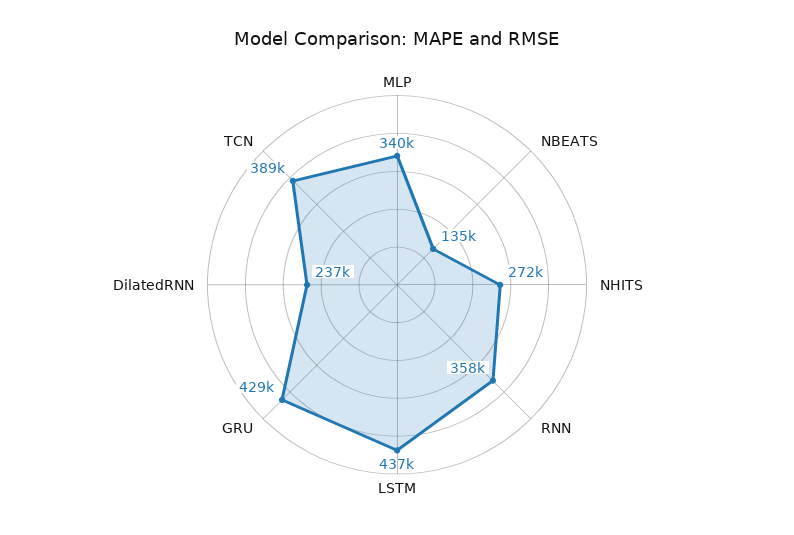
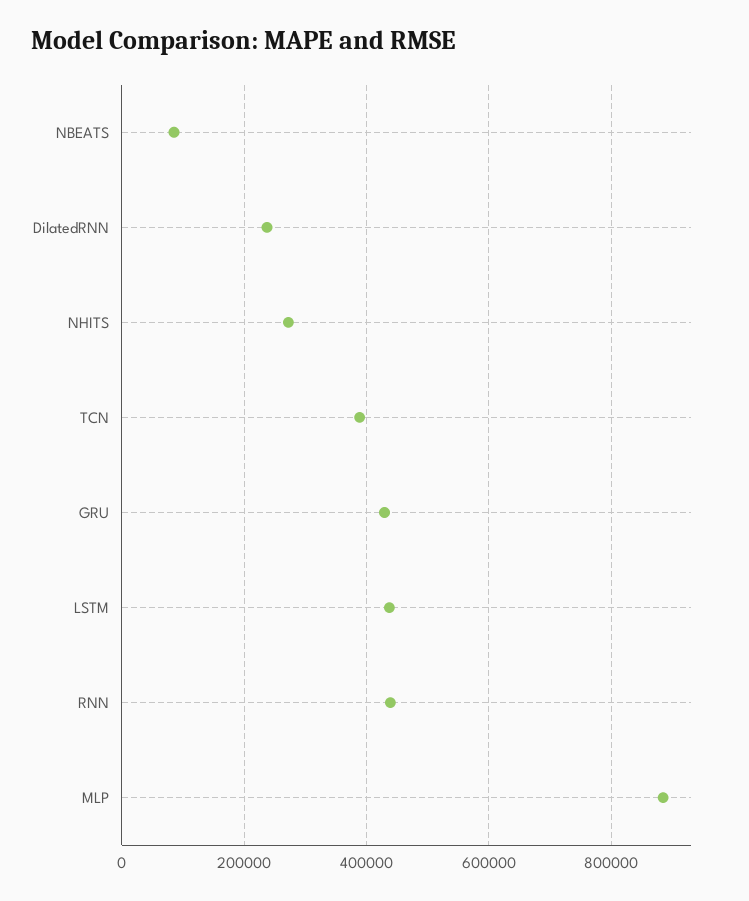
  {
-   "MLP": 340000,
+   "MLP": 880000,
-   "NBEATS": 135000,
+   "NBEATS": 80000,
    "NHITS": 272000,
-   "RNN": 358000,
+   "RNN": 440000,
    "LSTM": 437000,
    "GRU": 429000,
    "DilatedRNN": 237000,
    "TCN": 389000
  }

